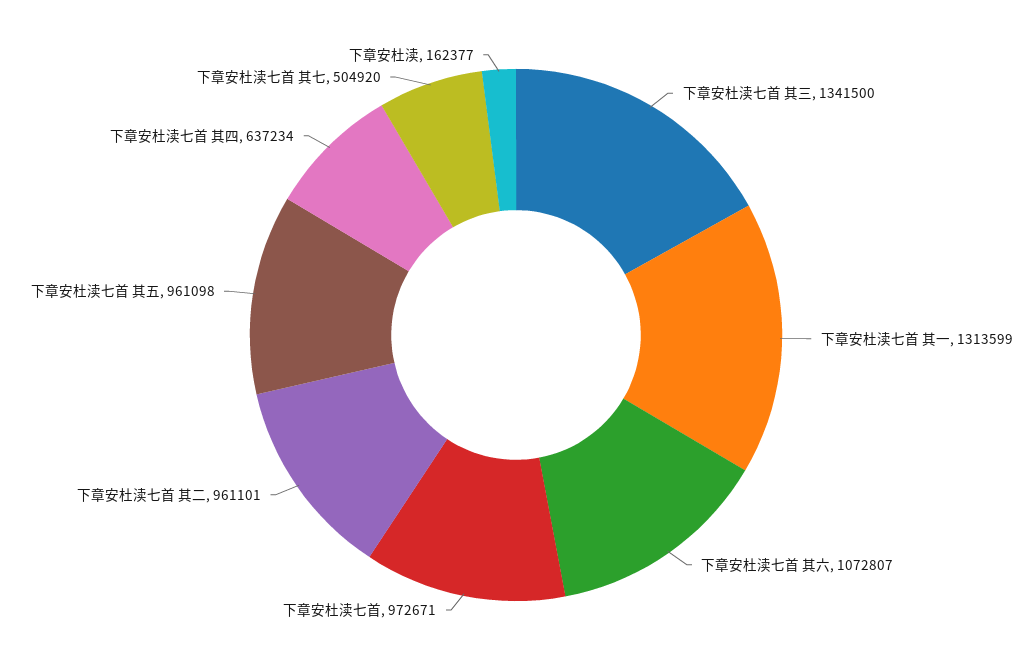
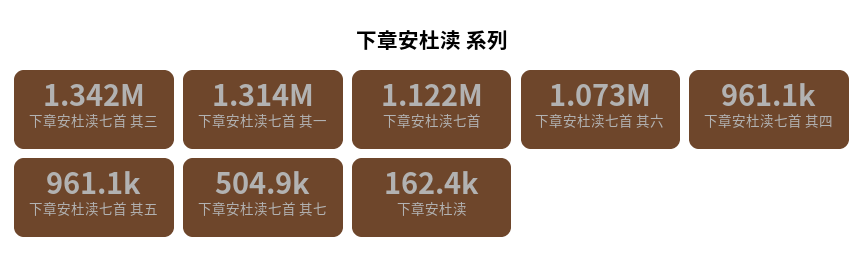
  {
    "下章安杜渎七首 其三": 1341500,
    "下章安杜渎七首 其一": 1313599,
    "下章安杜渎七首 其六": 1072807,
-   "下章安杜渎七首": 972671,
+   "下章安杜渎七首": 1122000,
-   "下章安杜渎七首 其二": 961101,
    "下章安杜渎七首 其五": 961098,
-   "下章安杜渎七首 其四": 637234,
+   "下章安杜渎七首 其四": 961100,
    "下章安杜渎七首 其七": 504920,
    "下章安杜渎": 162377
  }

